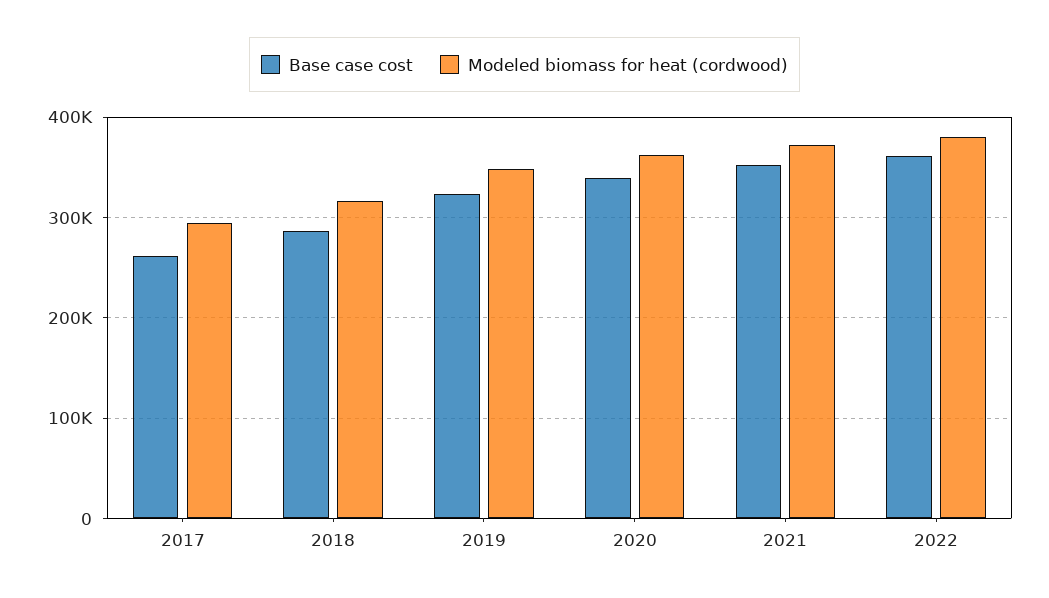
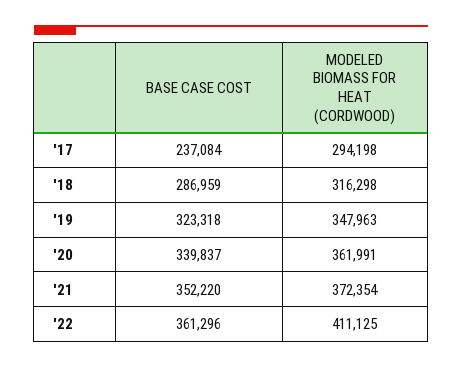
  {
    "Base case cost": {
-     "2017": 260000,
+     "2017": 237084,
      "2018": 286959,
      "2019": 323318,
      "2020": 339837,
      "2021": 352220,
      "2022": 361296
    },
    "Modeled biomass for heat (cordwood)": {
      "2017": 294198,
      "2018": 316298,
      "2019": 347963,
      "2020": 361991,
      "2021": 372354,
-     "2022": 380000
+     "2022": 411125
    }
  }

